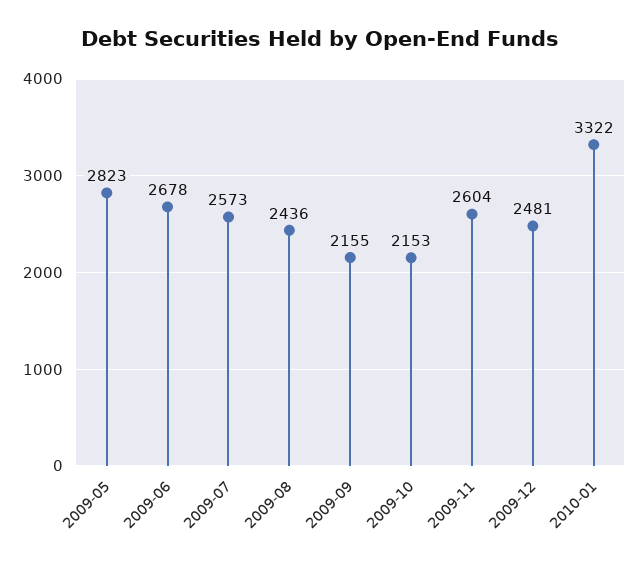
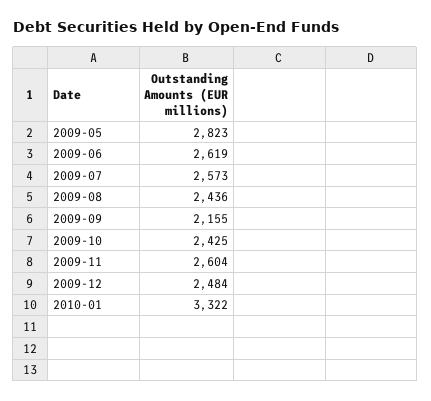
  {
    "2009-05": 2823,
-   "2009-06": 2678,
+   "2009-06": 2619,
    "2009-07": 2573,
    "2009-08": 2436,
    "2009-09": 2155,
-   "2009-10": 2153,
+   "2009-10": 2425,
    "2009-11": 2604,
-   "2009-12": 2481,
+   "2009-12": 2484,
    "2010-01": 3322
  }

